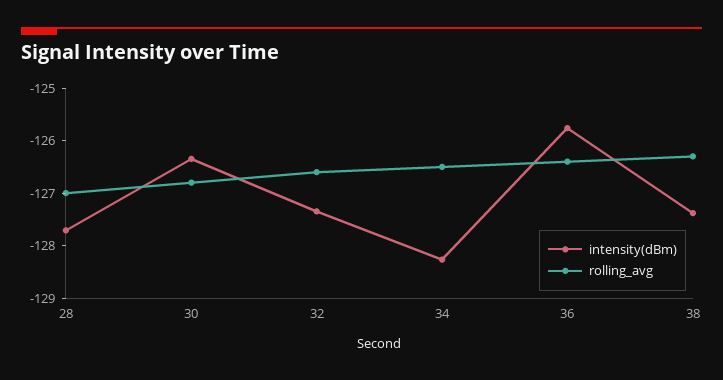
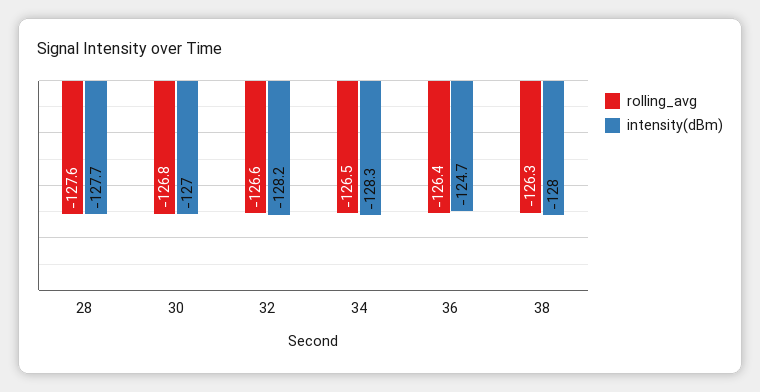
  {
    "intensity(dBm)": {
      "28": -127.7,
-     "30": -126.4,
+     "30": -127,
-     "32": -127.4,
+     "32": -128.2,
      "34": -128.3,
-     "36": -125.8,
+     "36": -124.7,
-     "38": -127.4
+     "38": -128
    },
    "rolling_avg": {
-     "28": -127,
+     "28": -127.6,
      "30": -126.8,
      "32": -126.6,
      "34": -126.5,
      "36": -126.4,
      "38": -126.3
    }
  }

